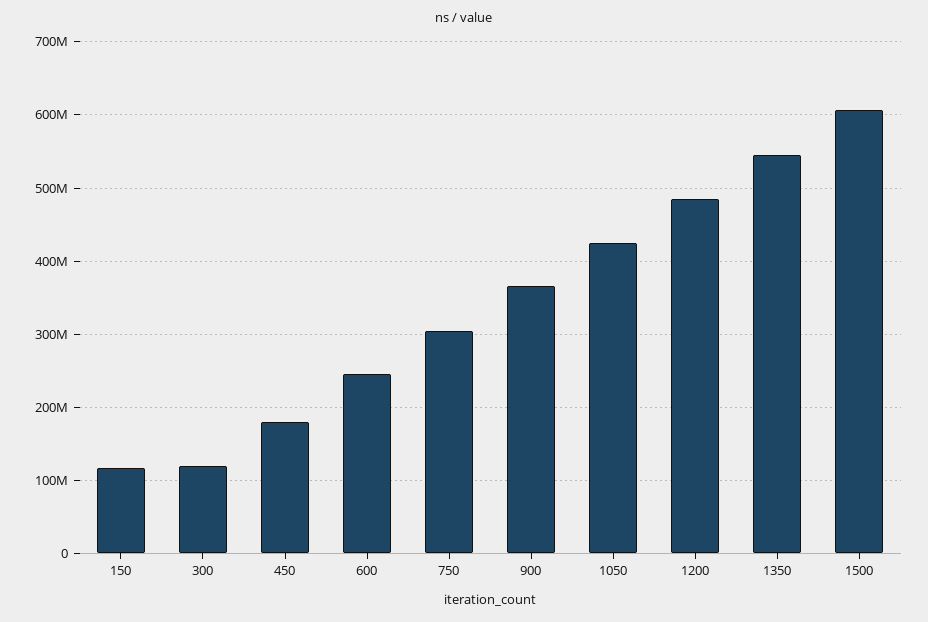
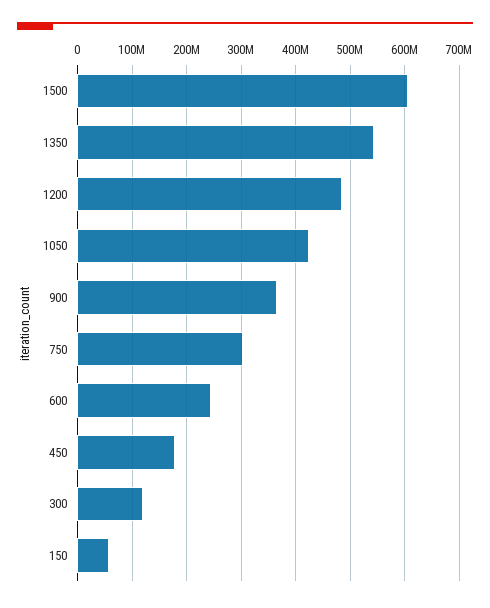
  {
-   "150": 120000000,
+   "150": 60000000,
    "300": 120000000,
    "450": 180000000,
    "600": 250000000,
    "750": 300000000,
    "900": 370000000,
    "1050": 430000000,
    "1200": 490000000,
    "1350": 540000000,
    "1500": 610000000
  }

